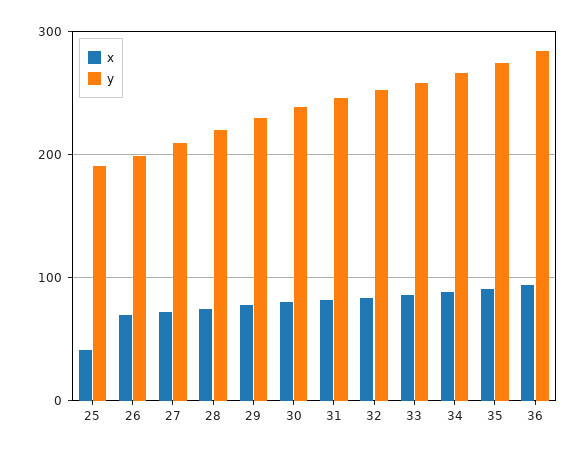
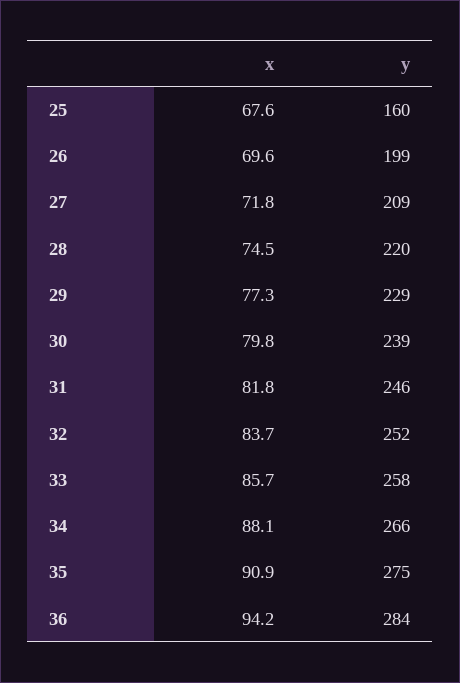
  {
    "x": {
-     "25": 40,
+     "25": 67.6,
      "26": 69.6,
      "27": 71.8,
      "28": 74.5,
      "29": 77.3,
      "30": 79.8,
      "31": 81.8,
      "32": 83.7,
      "33": 85.7,
      "34": 88.1,
      "35": 90.9,
      "36": 94.2
    },
    "y": {
-     "25": 190,
+     "25": 160,
      "26": 199,
      "27": 209,
      "28": 220,
      "29": 229,
      "30": 239,
      "31": 246,
      "32": 252,
      "33": 258,
      "34": 266,
      "35": 275,
      "36": 284
    }
  }

